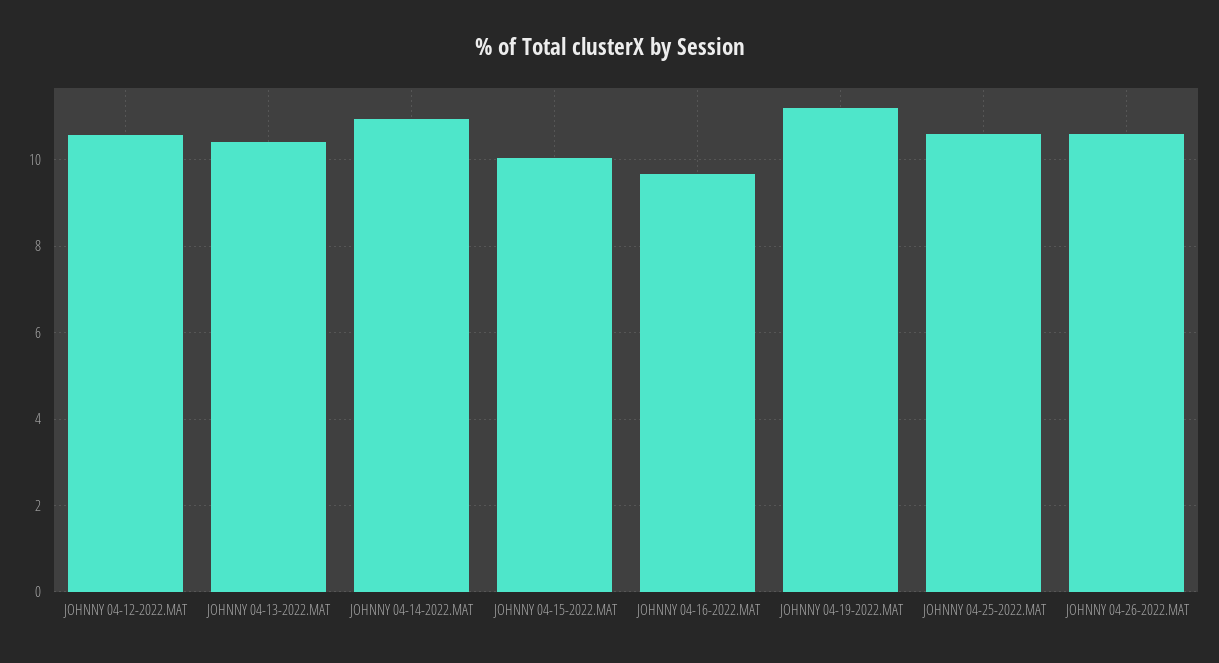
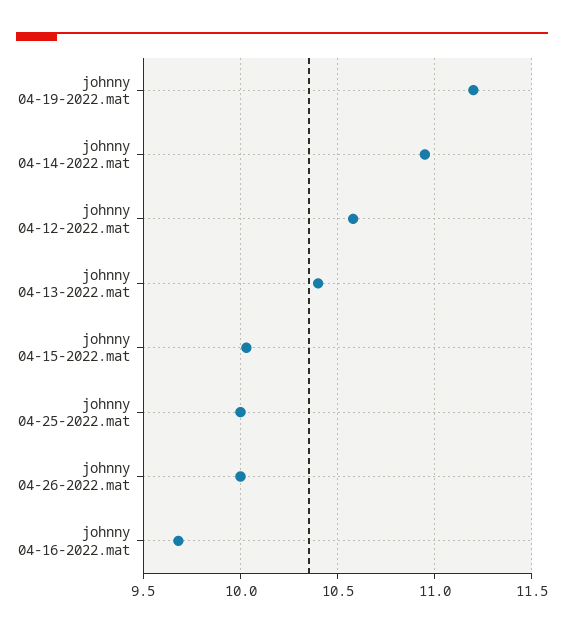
  {
    "JOHNNY 04-12-2022.MAT": 10.6,
    "JOHNNY 04-13-2022.MAT": 10.4,
    "JOHNNY 04-14-2022.MAT": 10.95,
    "JOHNNY 04-15-2022.MAT": 10.05,
    "JOHNNY 04-16-2022.MAT": 9.7,
    "JOHNNY 04-19-2022.MAT": 11.2,
-   "JOHNNY 04-25-2022.MAT": 10.6,
+   "JOHNNY 04-25-2022.MAT": 10,
-   "JOHNNY 04-26-2022.MAT": 10.6
+   "JOHNNY 04-26-2022.MAT": 10
  }

